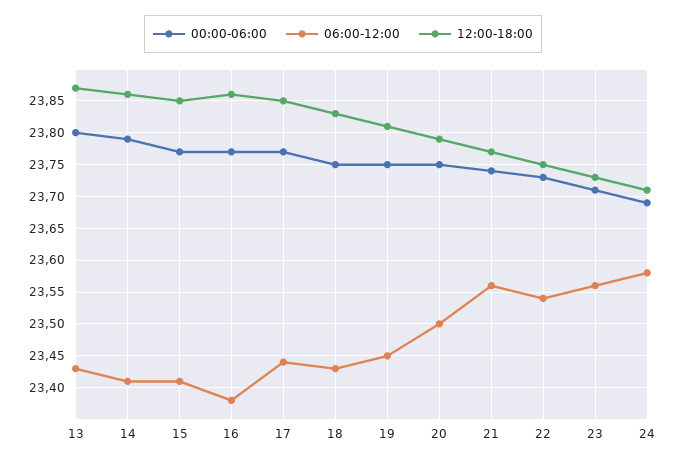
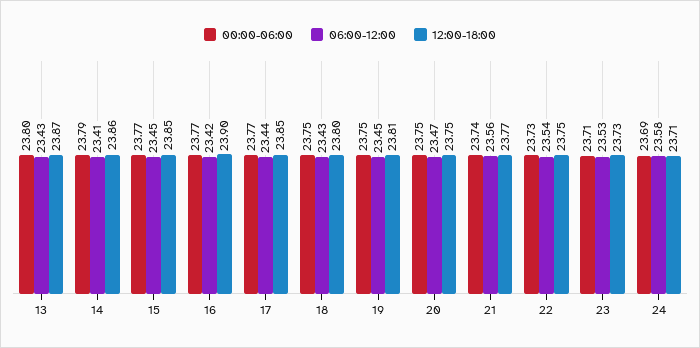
  {
    "00:00-06:00": {
      "13": 23.8,
      "14": 23.79,
      "15": 23.77,
      "16": 23.77,
      "17": 23.77,
      "18": 23.75,
      "19": 23.75,
      "20": 23.75,
      "21": 23.74,
      "22": 23.73,
      "23": 23.71,
      "24": 23.69
    },
    "06:00-12:00": {
      "13": 23.43,
      "14": 23.41,
-     "15": 23.41,
+     "15": 23.45,
-     "16": 23.38,
+     "16": 23.42,
      "17": 23.44,
      "18": 23.43,
      "19": 23.45,
-     "20": 23.5,
+     "20": 23.47,
      "21": 23.56,
      "22": 23.54,
-     "23": 23.56,
+     "23": 23.53,
      "24": 23.58
    },
    "12:00-18:00": {
      "13": 23.87,
      "14": 23.86,
      "15": 23.85,
-     "16": 23.86,
+     "16": 23.9,
      "17": 23.85,
-     "18": 23.83,
+     "18": 23.8,
      "19": 23.81,
-     "20": 23.79,
+     "20": 23.75,
      "21": 23.77,
      "22": 23.75,
      "23": 23.73,
      "24": 23.71
    }
  }

